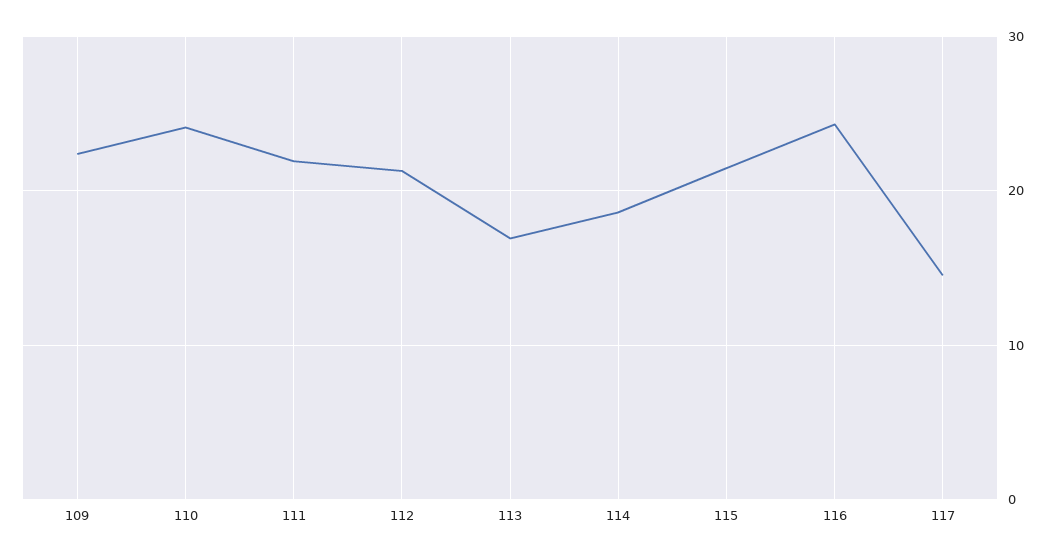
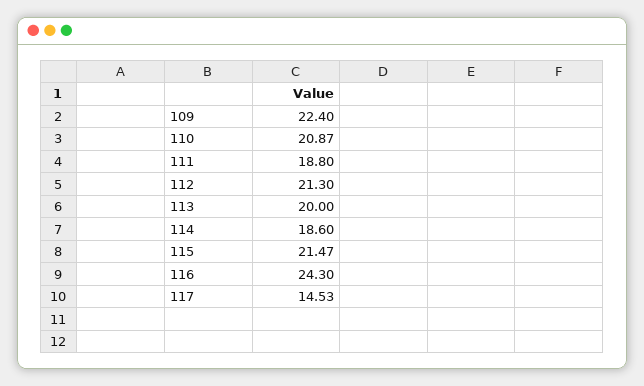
  {
    "109": 22.4,
-   "110": 24,
+   "110": 20.87,
-   "111": 22,
+   "111": 18.8,
    "112": 21.3,
-   "113": 17,
+   "113": 20,
    "114": 18.6,
    "115": 21.47,
    "116": 24.3,
    "117": 14.53
  }

